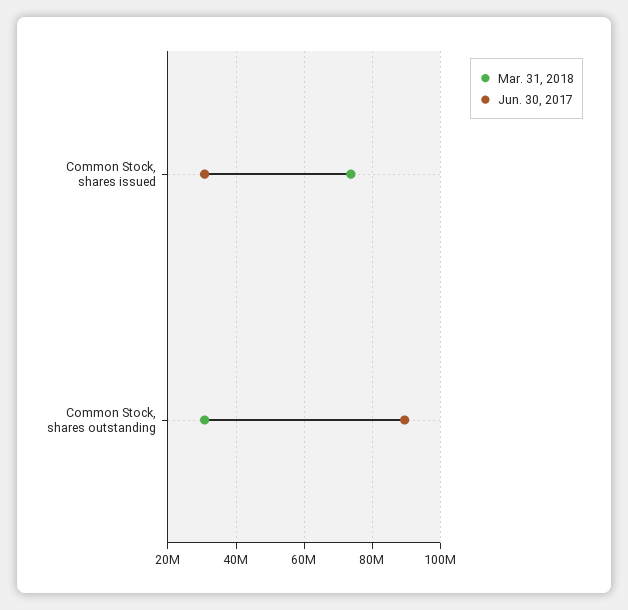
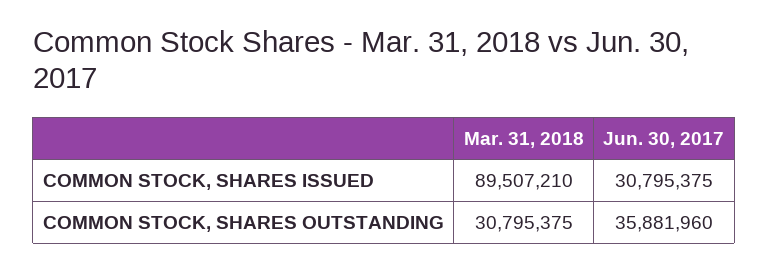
  {
    "Mar. 31, 2018": {
-     "Common Stock, shares issued": 74000000,
+     "Common Stock, shares issued": 89507210,
      "Common Stock, shares outstanding": 30795375
    },
    "Jun. 30, 2017": {
      "Common Stock, shares issued": 30795375,
-     "Common Stock, shares outstanding": 90000000
+     "Common Stock, shares outstanding": 35881960
    }
  }

